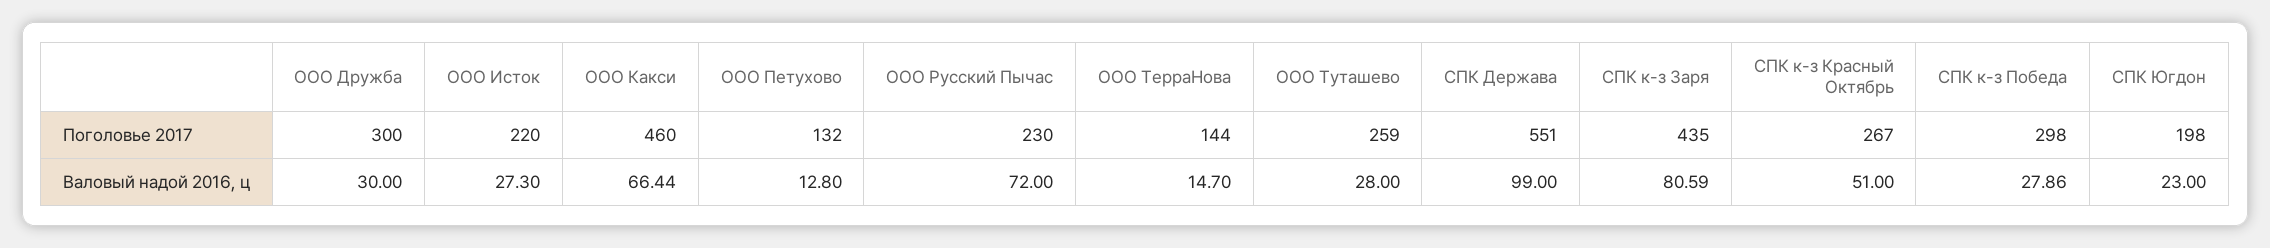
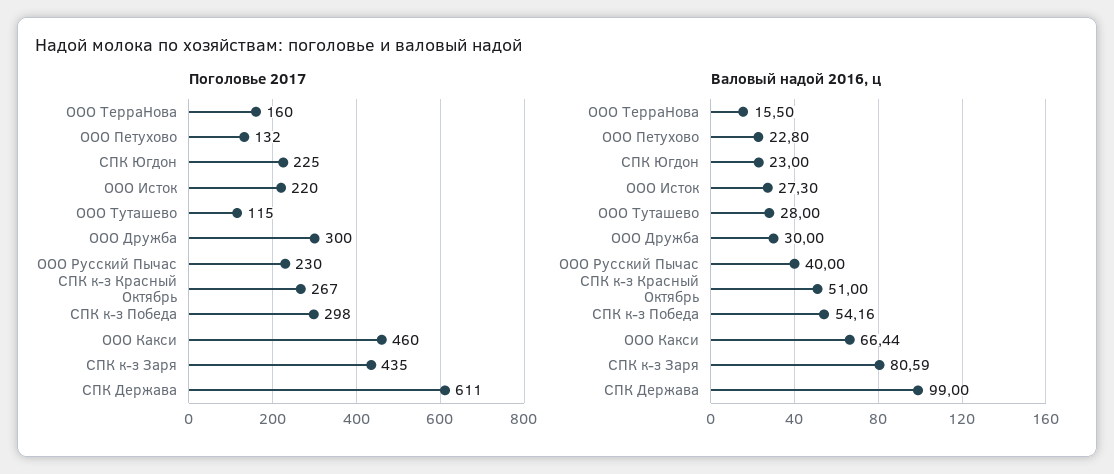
  {
    "Поголовье 2017": {
      "ООО Дружба": 300,
      "ООО Исток": 220,
      "ООО Какси": 460,
      "ООО Петухово": 132,
      "ООО Русский Пычас": 230,
-     "ООО ТерраНова": 144,
+     "ООО ТерраНова": 160,
-     "ООО Туташево": 259,
+     "ООО Туташево": 115,
-     "СПК Держава": 551,
+     "СПК Держава": 611,
      "СПК к-з Заря": 435,
      "СПК к-з Красный Октябрь": 267,
      "СПК к-з Победа": 298,
-     "СПК Югдон": 198
+     "СПК Югдон": 225
    },
    "Валовый надой 2016, ц": {
      "ООО Дружба": 30,
      "ООО Исток": 27.3,
      "ООО Какси": 66.44,
-     "ООО Петухово": 12.8,
+     "ООО Петухово": 22.8,
-     "ООО Русский Пычас": 72,
+     "ООО Русский Пычас": 40,
-     "ООО ТерраНова": 14.7,
+     "ООО ТерраНова": 15.5,
      "ООО Туташево": 28,
      "СПК Держава": 99,
      "СПК к-з Заря": 80.59,
      "СПК к-з Красный Октябрь": 51,
-     "СПК к-з Победа": 27.86,
+     "СПК к-з Победа": 54.16,
      "СПК Югдон": 23
    }
  }

